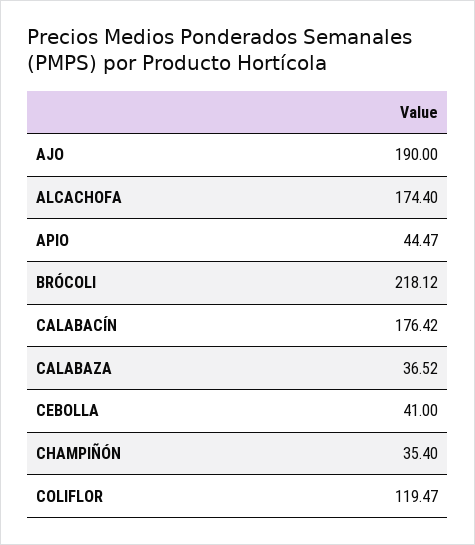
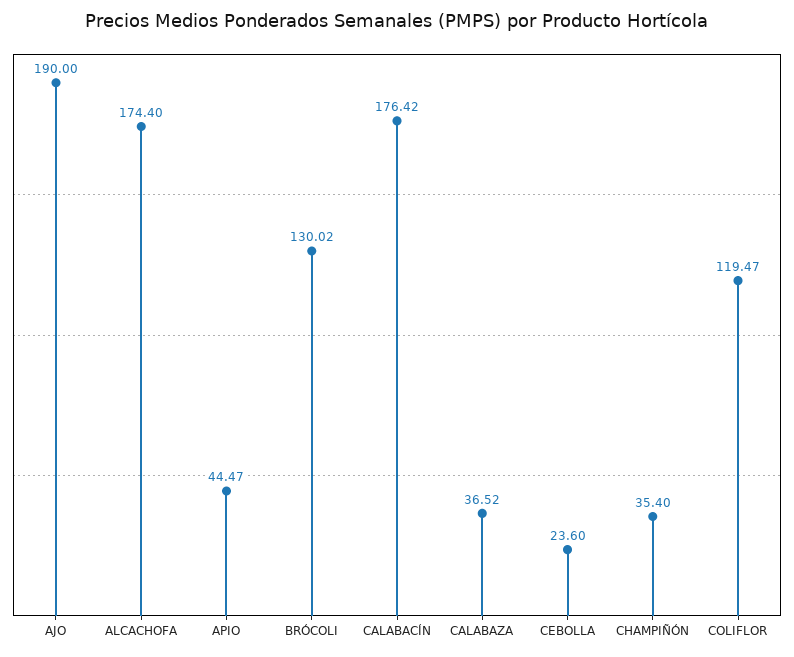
  {
    "AJO": 190,
    "ALCACHOFA": 174.4,
    "APIO": 44.47,
-   "BRÓCOLI": 218.12,
+   "BRÓCOLI": 130.02,
    "CALABACÍN": 176.42,
    "CALABAZA": 36.52,
-   "CEBOLLA": 41,
+   "CEBOLLA": 23.6,
    "CHAMPIÑÓN": 35.4,
    "COLIFLOR": 119.47
  }

